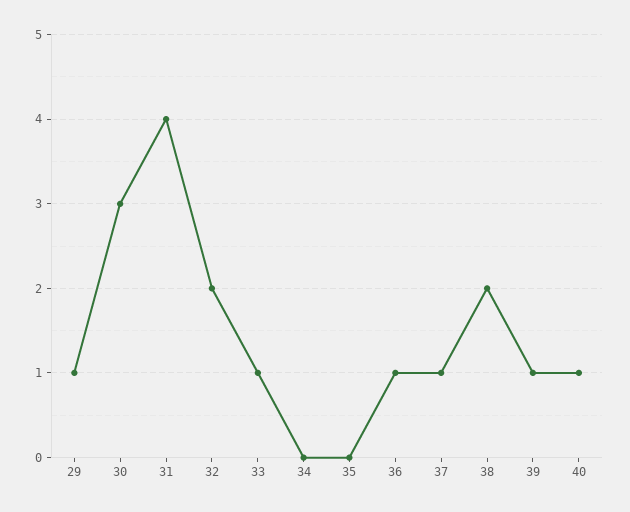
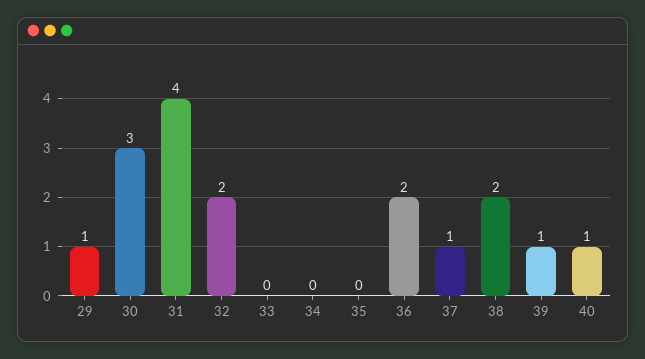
  {
    "29": 1,
    "30": 3,
    "31": 4,
    "32": 2,
-   "33": 1,
+   "33": 0,
    "34": 0,
    "35": 0,
-   "36": 1,
+   "36": 2,
    "37": 1,
    "38": 2,
    "39": 1,
    "40": 1
  }

